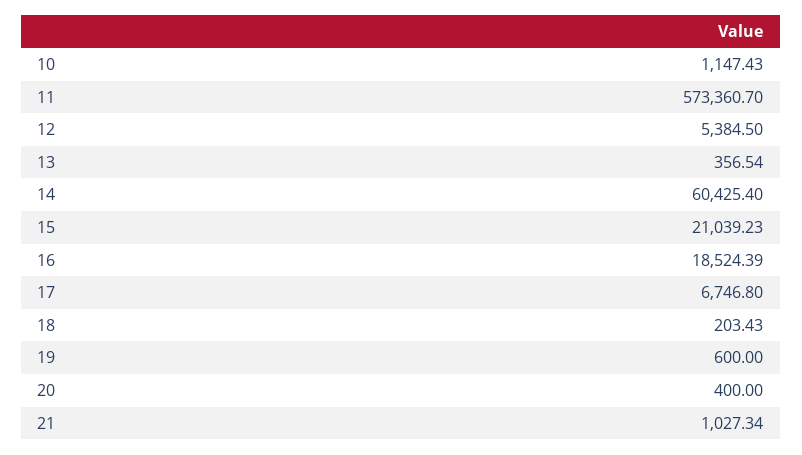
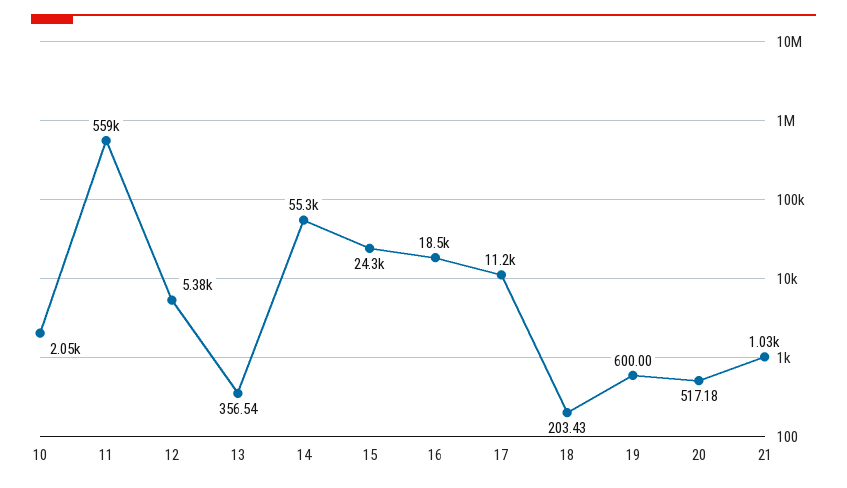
  {
-   "10": 1147.43,
+   "10": 2050,
-   "11": 573360.7,
+   "11": 559000,
    "12": 5384.5,
    "13": 356.54,
-   "14": 60425.4,
+   "14": 55300,
-   "15": 21039.23,
+   "15": 24300,
    "16": 18524.39,
-   "17": 6746.8,
+   "17": 11200,
    "18": 203.43,
    "19": 600,
-   "20": 400,
+   "20": 517.18,
    "21": 1027.34
  }

